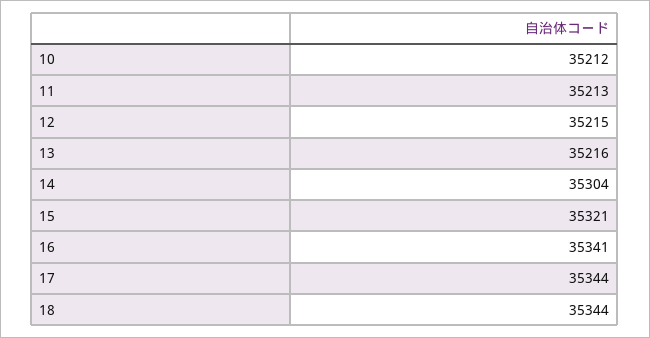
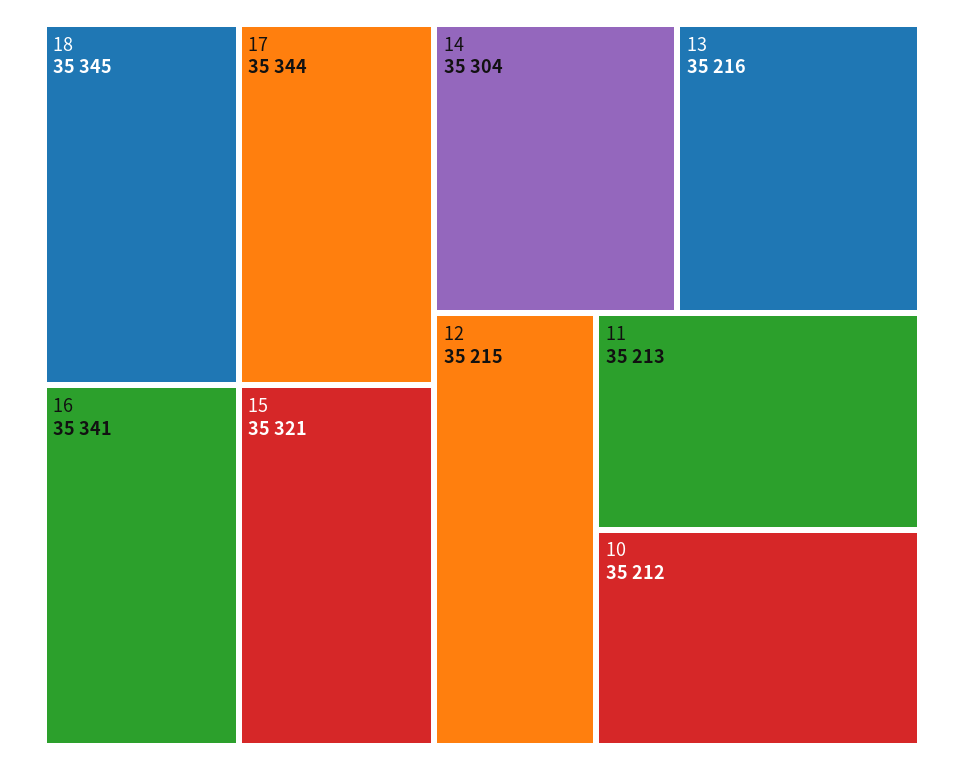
  {
    "10": 35212,
    "11": 35213,
    "12": 35215,
    "13": 35216,
    "14": 35304,
    "15": 35321,
    "16": 35341,
    "17": 35344,
-   "18": 35344
+   "18": 35345
  }

